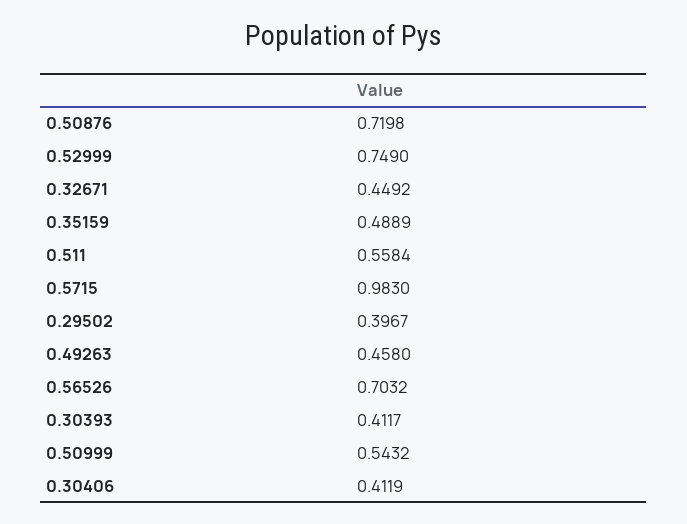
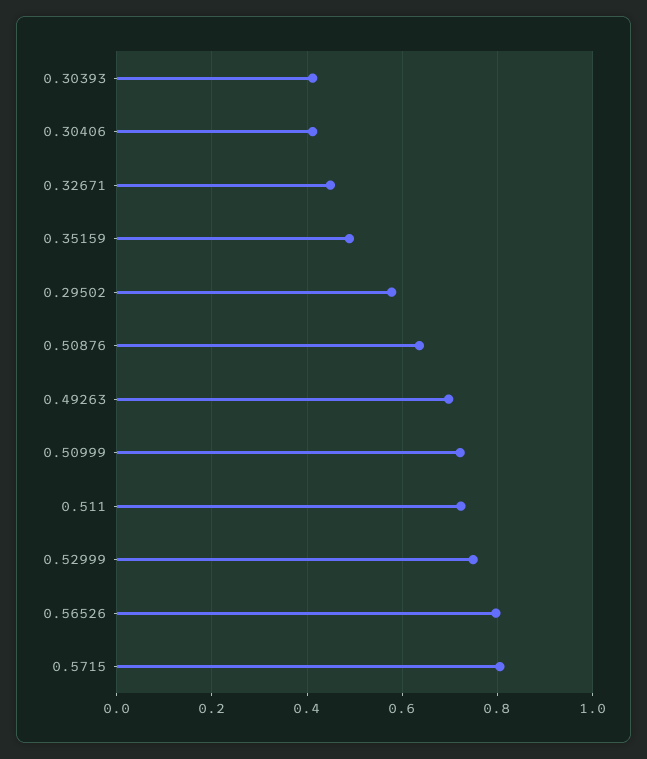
  {
-   "0.50876": 0.7198,
+   "0.50876": 0.64,
    "0.52999": 0.749,
    "0.32671": 0.4492,
    "0.35159": 0.4889,
-   "0.511": 0.5584,
+   "0.511": 0.72,
-   "0.5715": 0.983,
+   "0.5715": 0.8,
-   "0.29502": 0.3967,
+   "0.29502": 0.58,
-   "0.49263": 0.458,
+   "0.49263": 0.7,
-   "0.56526": 0.7032,
+   "0.56526": 0.8,
    "0.30393": 0.4117,
-   "0.50999": 0.5432,
+   "0.50999": 0.72,
    "0.30406": 0.4119
  }

